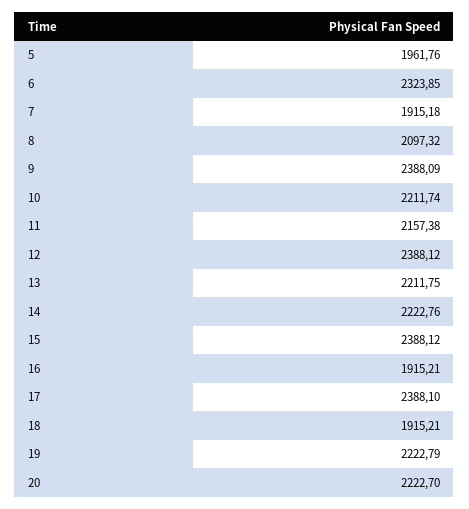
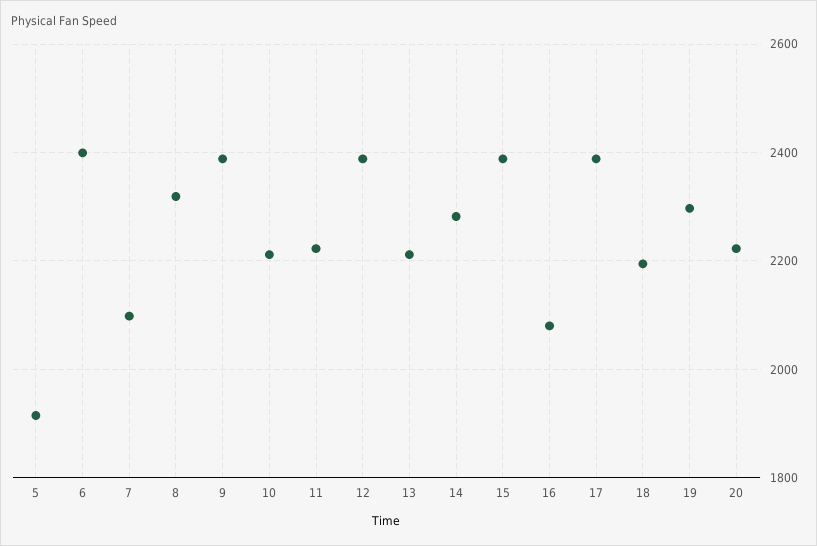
  {
-   "5": 1961.76,
+   "5": 1920,
-   "6": 2323.85,
+   "6": 2400,
-   "7": 1915.18,
+   "7": 2100,
-   "8": 2097.32,
+   "8": 2320,
    "9": 2388.09,
    "10": 2211.74,
-   "11": 2157.38,
+   "11": 2220,
    "12": 2388.12,
    "13": 2211.75,
-   "14": 2222.76,
+   "14": 2280,
    "15": 2388.12,
-   "16": 1915.21,
+   "16": 2080,
    "17": 2388.1,
-   "18": 1915.21,
+   "18": 2200,
-   "19": 2222.79,
+   "19": 2300,
    "20": 2222.7
  }

